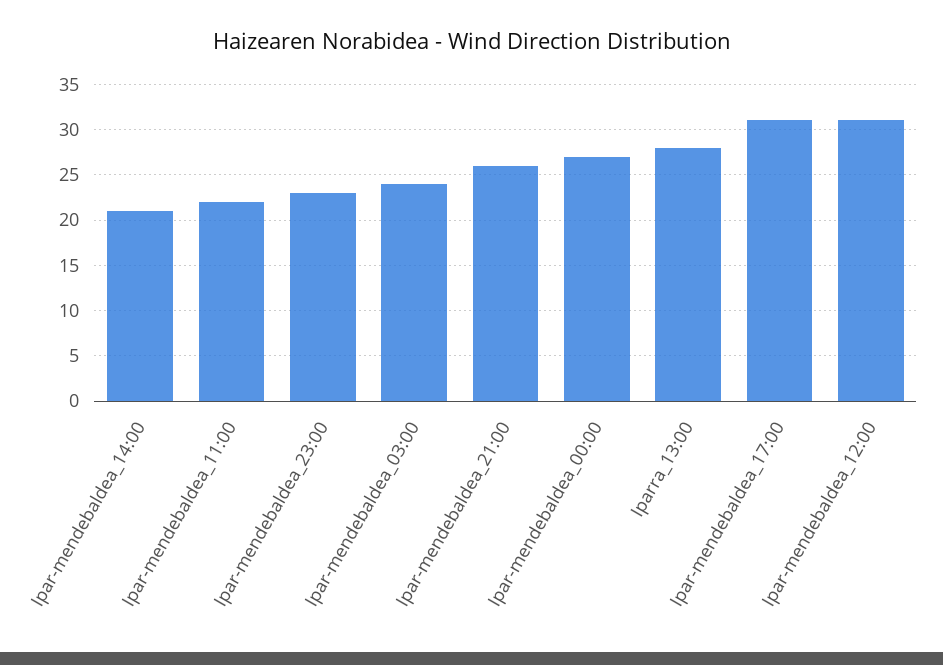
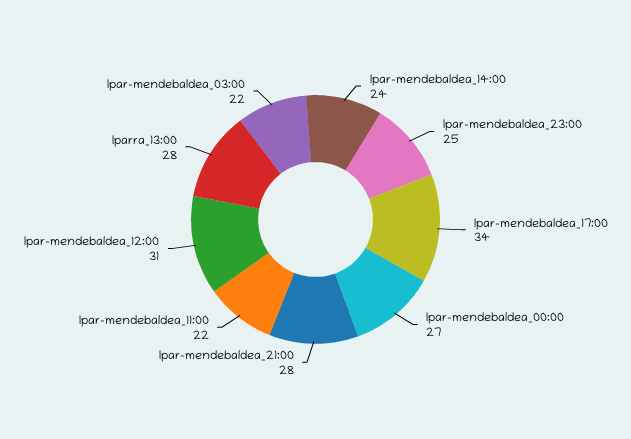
  {
-   "Ipar-mendebaldea_14:00": 21,
+   "Ipar-mendebaldea_14:00": 24,
    "Ipar-mendebaldea_11:00": 22,
-   "Ipar-mendebaldea_23:00": 23,
+   "Ipar-mendebaldea_23:00": 25,
-   "Ipar-mendebaldea_03:00": 24,
+   "Ipar-mendebaldea_03:00": 22,
-   "Ipar-mendebaldea_21:00": 26,
+   "Ipar-mendebaldea_21:00": 28,
    "Ipar-mendebaldea_00:00": 27,
    "Iparra_13:00": 28,
-   "Ipar-mendebaldea_17:00": 31,
+   "Ipar-mendebaldea_17:00": 34,
    "Ipar-mendebaldea_12:00": 31
  }

